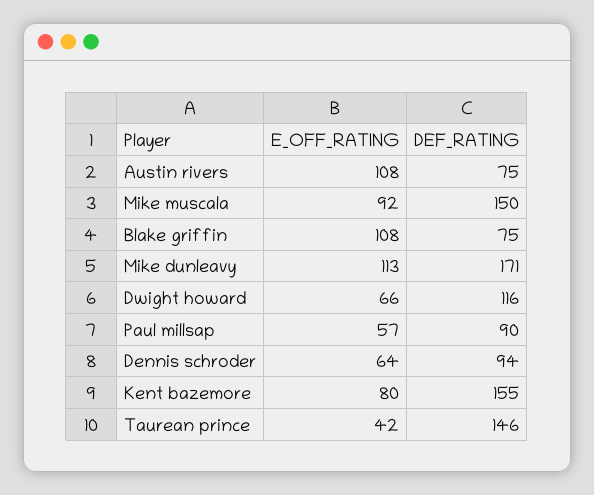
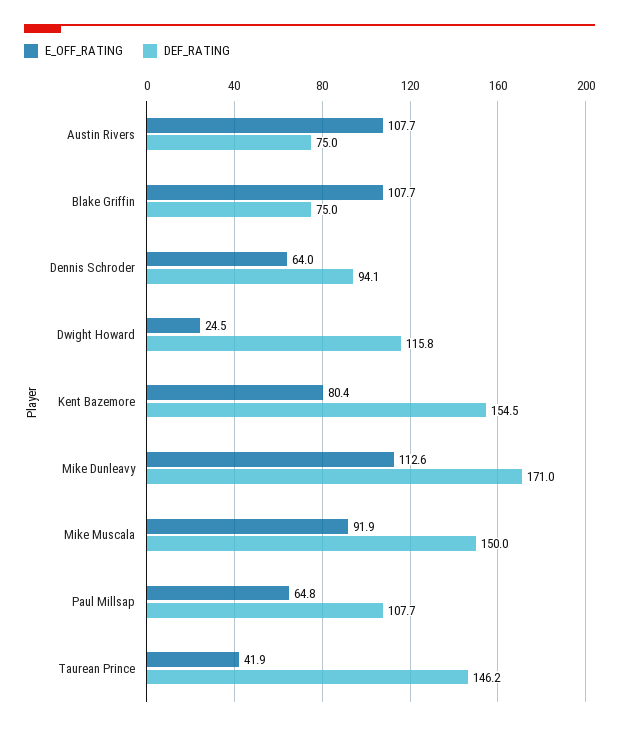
  {
    "E_OFF_RATING": {
      "Austin rivers": 107.7,
      "Mike muscala": 91.9,
      "Blake griffin": 107.7,
      "Mike dunleavy": 112.6,
-     "Dwight howard": 66,
+     "Dwight howard": 24.5,
-     "Paul millsap": 57,
+     "Paul millsap": 64.8,
      "Dennis schroder": 64,
      "Kent bazemore": 80.4,
      "Taurean prince": 41.9
    },
    "DEF_RATING": {
      "Austin rivers": 75,
      "Mike muscala": 150,
      "Blake griffin": 75,
      "Mike dunleavy": 171,
      "Dwight howard": 115.8,
-     "Paul millsap": 90,
+     "Paul millsap": 107.7,
      "Dennis schroder": 94.1,
      "Kent bazemore": 154.5,
      "Taurean prince": 146.2
    }
  }

